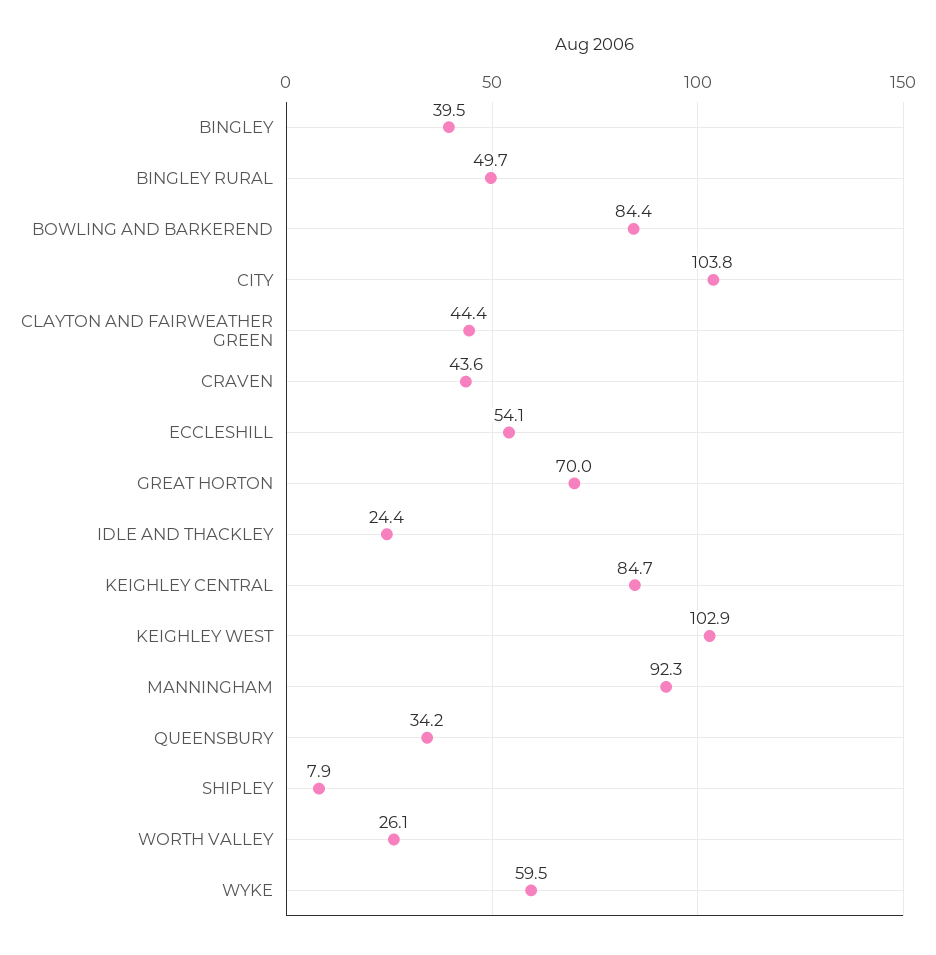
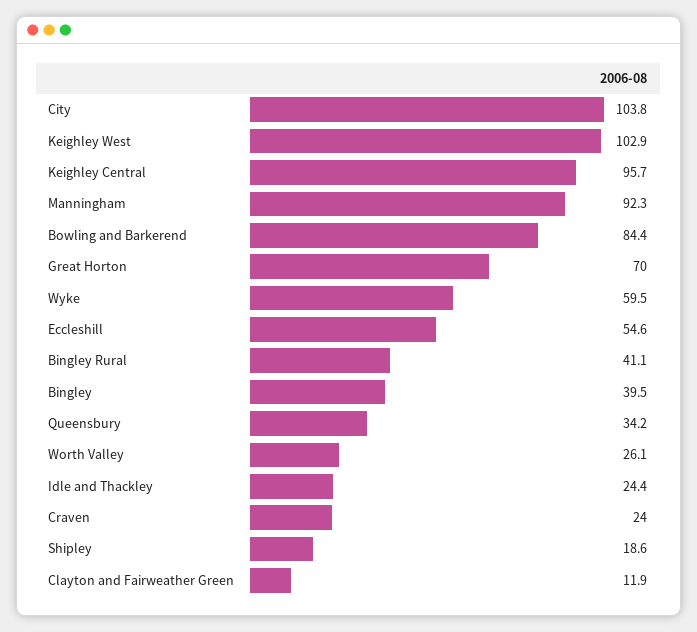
  {
    "BINGLEY": 39.5,
-   "BINGLEY RURAL": 49.7,
+   "BINGLEY RURAL": 41.1,
    "BOWLING AND BARKEREND": 84.4,
    "CITY": 103.8,
-   "CLAYTON AND FAIRWEATHER GREEN": 44.4,
+   "CLAYTON AND FAIRWEATHER GREEN": 11.9,
-   "CRAVEN": 43.6,
+   "CRAVEN": 24,
-   "ECCLESHILL": 54.1,
+   "ECCLESHILL": 54.6,
    "GREAT HORTON": 70,
    "IDLE AND THACKLEY": 24.4,
-   "KEIGHLEY CENTRAL": 84.7,
+   "KEIGHLEY CENTRAL": 95.7,
    "KEIGHLEY WEST": 102.9,
    "MANNINGHAM": 92.3,
    "QUEENSBURY": 34.2,
-   "SHIPLEY": 7.9,
+   "SHIPLEY": 18.6,
    "WORTH VALLEY": 26.1,
    "WYKE": 59.5
  }

